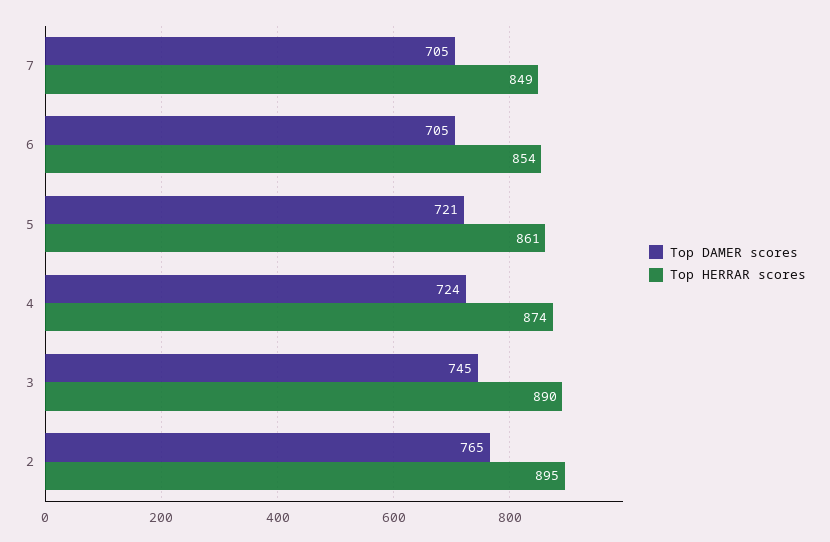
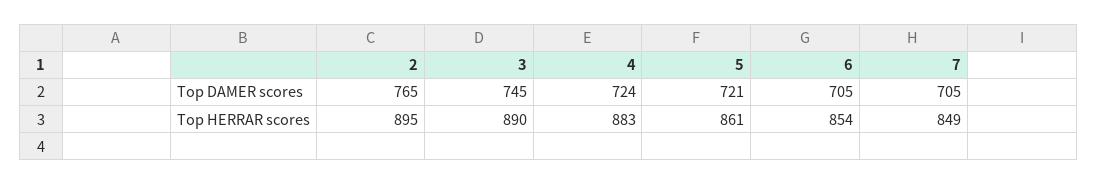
  {
    "Top DAMER scores": {
      "7": 705,
      "6": 705,
      "5": 721,
      "4": 724,
      "3": 745,
      "2": 765
    },
    "Top HERRAR scores": {
      "7": 849,
      "6": 854,
      "5": 861,
-     "4": 874,
+     "4": 883,
      "3": 890,
      "2": 895
    }
  }

